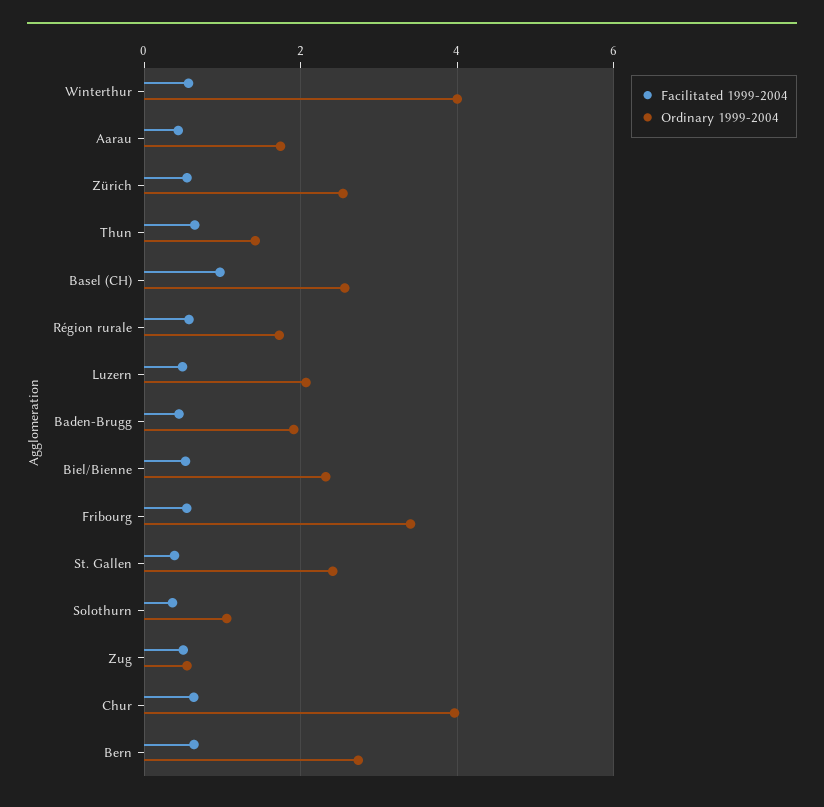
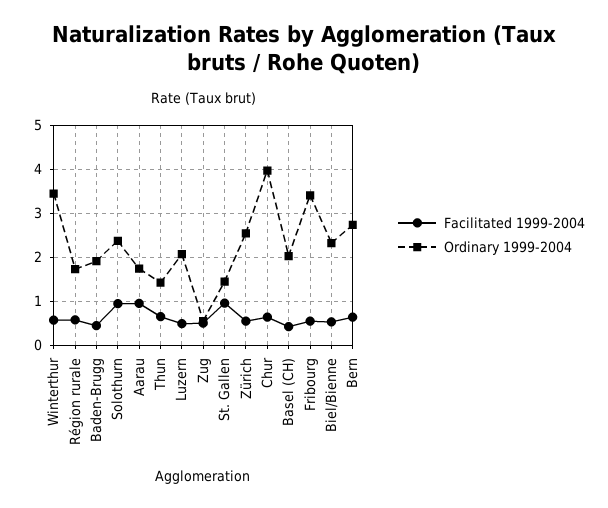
  {
    "Facilitated 1999-2004": {
      "Winterthur": 0.6,
-     "Aarau": 0.4,
+     "Aarau": 1,
      "Zürich": 0.6,
      "Thun": 0.6,
-     "Basel (CH)": 1,
+     "Basel (CH)": 0.4,
      "Région rurale": 0.6,
      "Luzern": 0.4,
      "Baden-Brugg": 0.4,
      "Biel/Bienne": 0.6,
      "Fribourg": 0.6,
-     "St. Gallen": 0.4,
+     "St. Gallen": 1,
-     "Solothurn": 0.4,
+     "Solothurn": 1,
      "Zug": 0.4,
      "Chur": 0.6,
      "Bern": 0.6
    },
    "Ordinary 1999-2004": {
-     "Winterthur": 4,
+     "Winterthur": 3.4,
      "Aarau": 1.8,
      "Zürich": 2.6,
      "Thun": 1.4,
-     "Basel (CH)": 2.6,
+     "Basel (CH)": 2,
      "Région rurale": 1.8,
      "Luzern": 2,
      "Baden-Brugg": 2,
      "Biel/Bienne": 2.4,
      "Fribourg": 3.4,
-     "St. Gallen": 2.4,
+     "St. Gallen": 1.4,
-     "Solothurn": 1,
+     "Solothurn": 2.4,
      "Zug": 0.6,
      "Chur": 4,
      "Bern": 2.8
    }
  }

